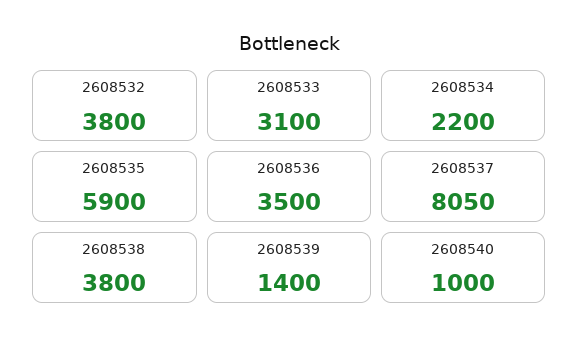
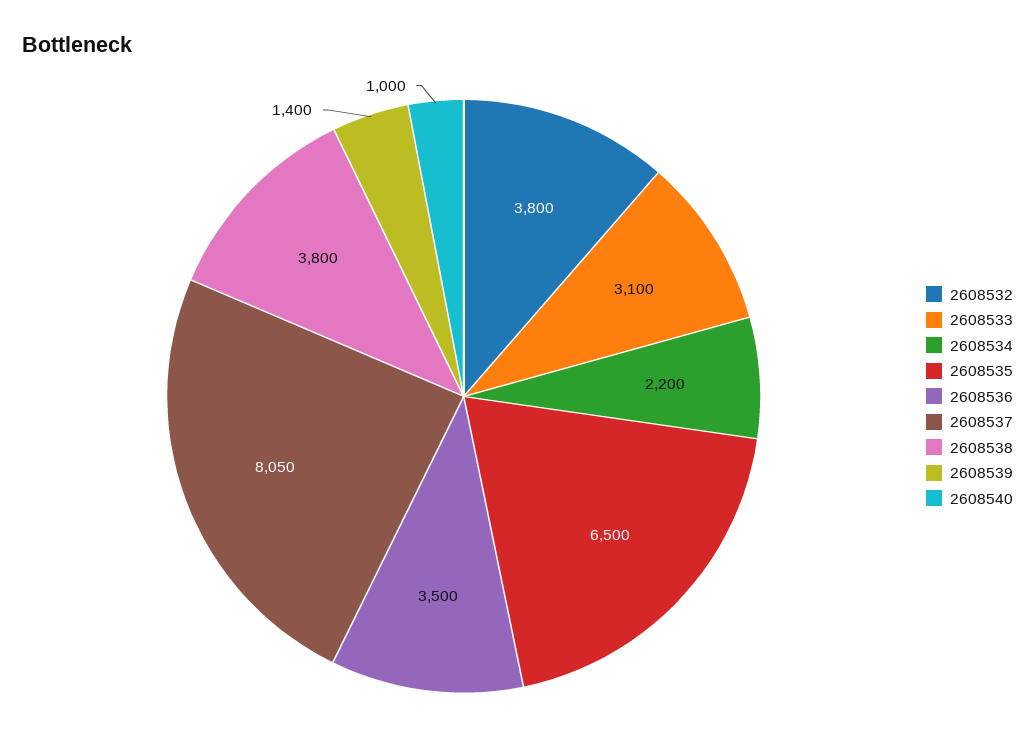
  {
    "2608532": 3800,
    "2608533": 3100,
    "2608534": 2200,
-   "2608535": 5900,
+   "2608535": 6500,
    "2608536": 3500,
    "2608537": 8050,
    "2608538": 3800,
    "2608539": 1400,
    "2608540": 1000
  }

